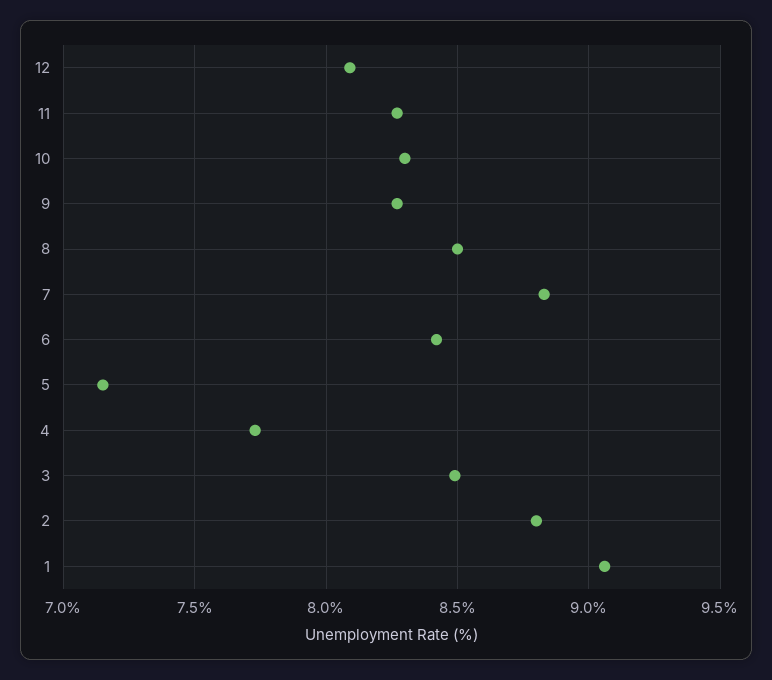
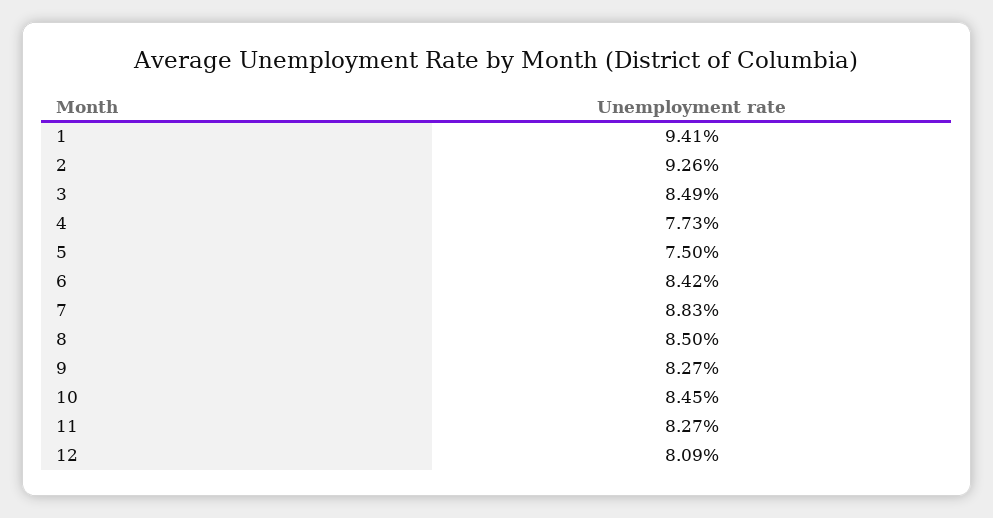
  {
    "12": 8.09,
    "11": 8.27,
-   "10": 8.3,
+   "10": 8.45,
    "9": 8.27,
    "8": 8.5,
    "7": 8.83,
    "6": 8.42,
-   "5": 7.15,
+   "5": 7.5,
    "4": 7.73,
    "3": 8.49,
-   "2": 8.8,
+   "2": 9.26,
-   "1": 9.05
+   "1": 9.41
  }

